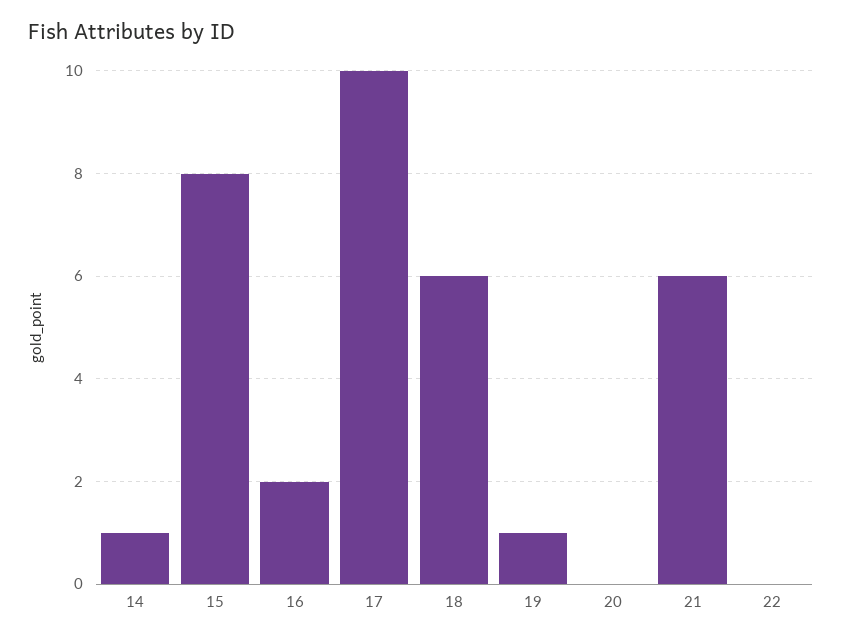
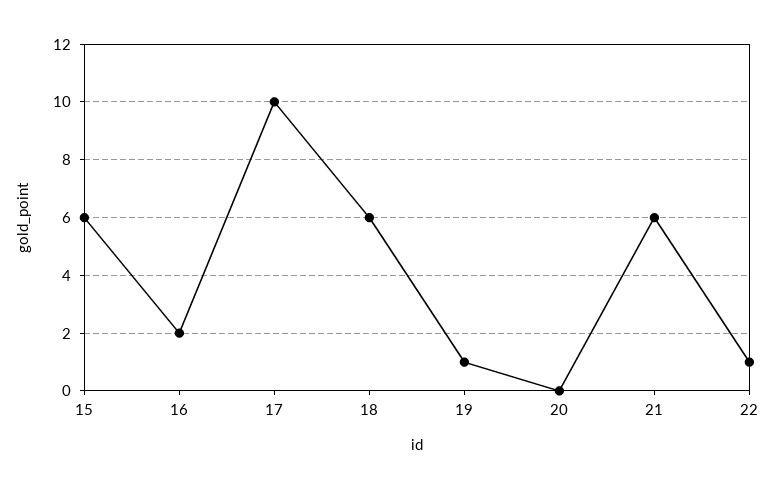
  {
-   "14": 1,
-   "15": 8,
+   "15": 6,
    "16": 2,
    "17": 10,
    "18": 6,
    "19": 1,
    "20": 0,
    "21": 6,
-   "22": 0
+   "22": 1
  }

